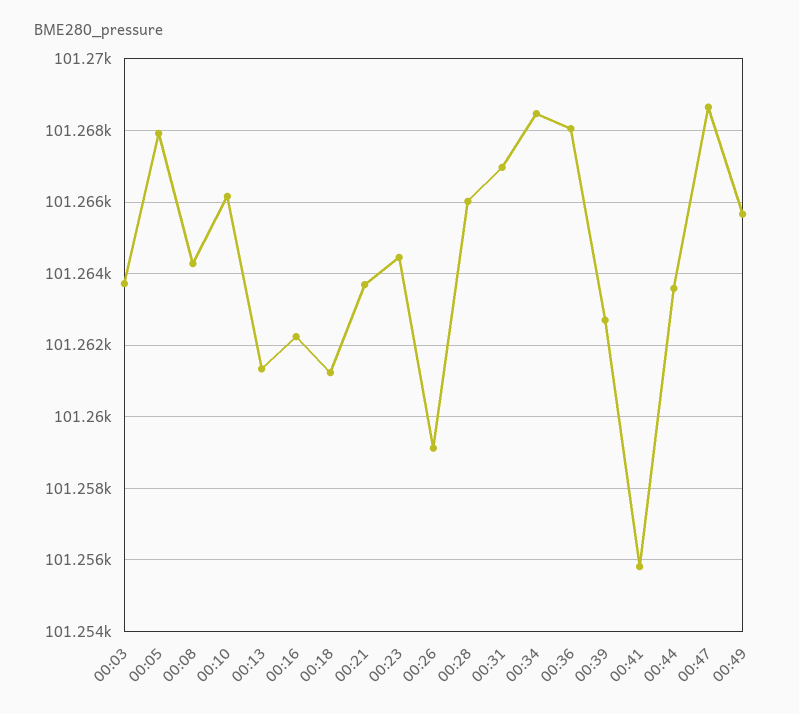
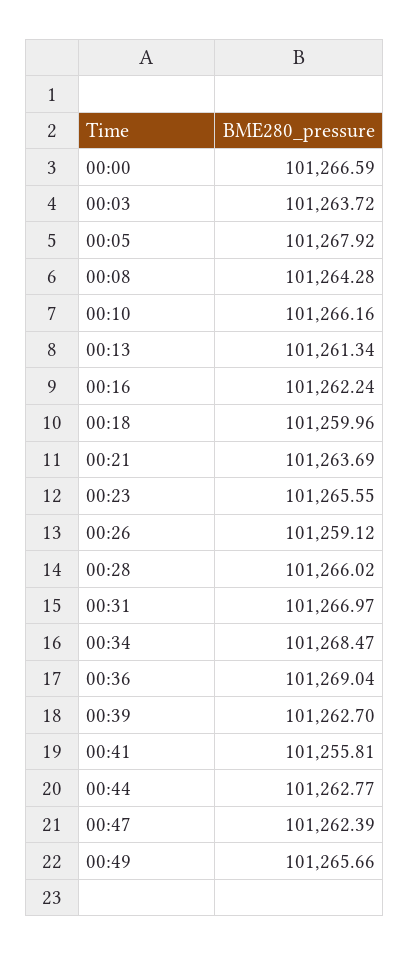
  {
    "00:03": 101263.72,
    "00:05": 101267.92,
    "00:08": 101264.28,
    "00:10": 101266.16,
    "00:13": 101261.34,
    "00:16": 101262.24,
-   "00:18": 101261.2,
+   "00:18": 101259.96,
    "00:21": 101263.69,
-   "00:23": 101264.4,
+   "00:23": 101265.55,
    "00:26": 101259.12,
    "00:28": 101266.02,
    "00:31": 101266.97,
    "00:34": 101268.47,
-   "00:36": 101268,
+   "00:36": 101269.04,
    "00:39": 101262.7,
    "00:41": 101255.81,
-   "00:44": 101263.6,
+   "00:44": 101262.77,
-   "00:47": 101268.6,
+   "00:47": 101262.39,
-   "00:49": 101265.66
+   "00:49": 101265.66,
+   "00:00": 101266.59
  }

